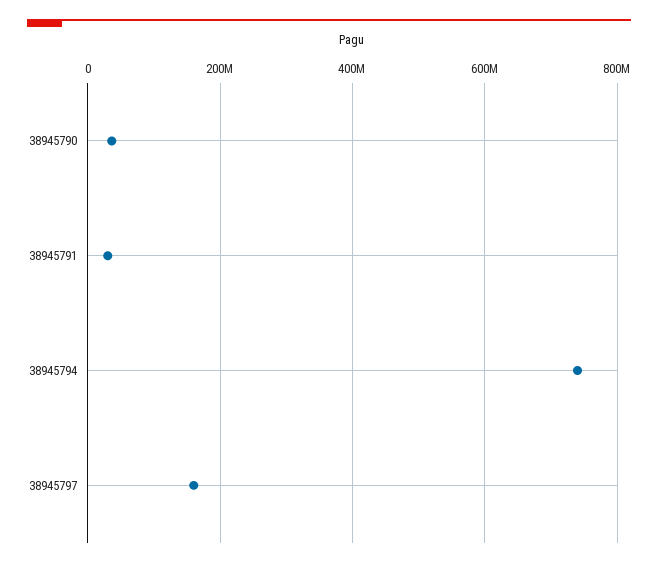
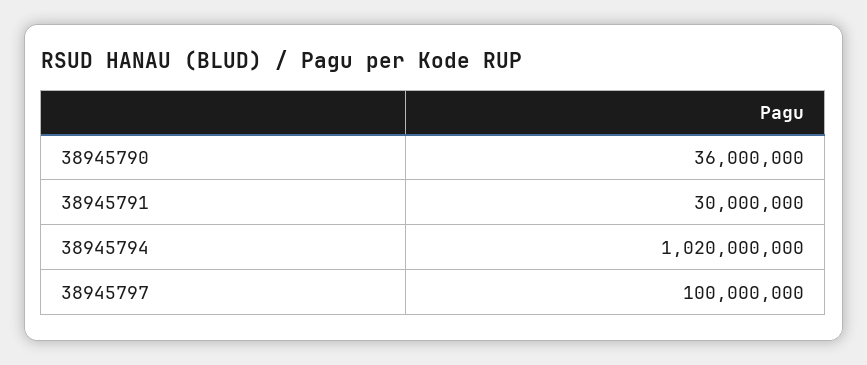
  {
    "38945790": 36000000,
    "38945791": 30000000,
-   "38945794": 740000000,
+   "38945794": 1020000000,
-   "38945797": 160000000
+   "38945797": 100000000
  }

